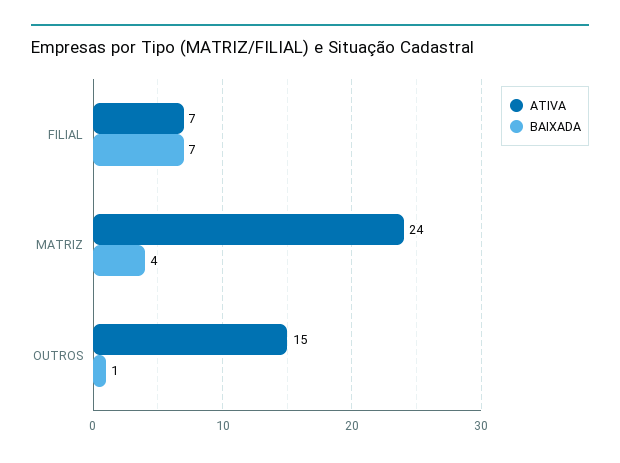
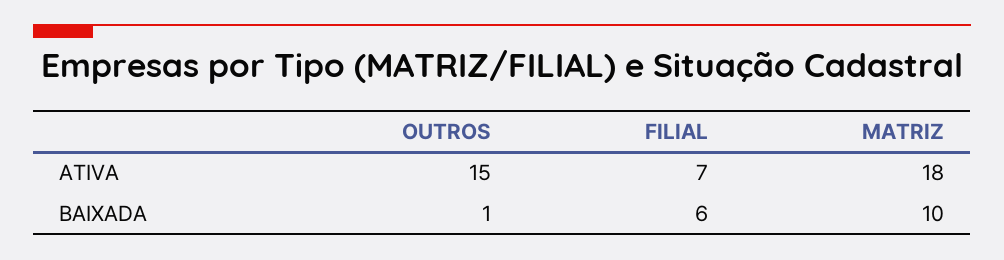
  {
    "ATIVA": {
      "FILIAL": 7,
-     "MATRIZ": 24,
+     "MATRIZ": 18,
      "OUTROS": 15
    },
    "BAIXADA": {
-     "FILIAL": 7,
+     "FILIAL": 6,
-     "MATRIZ": 4,
+     "MATRIZ": 10,
      "OUTROS": 1
    }
  }

